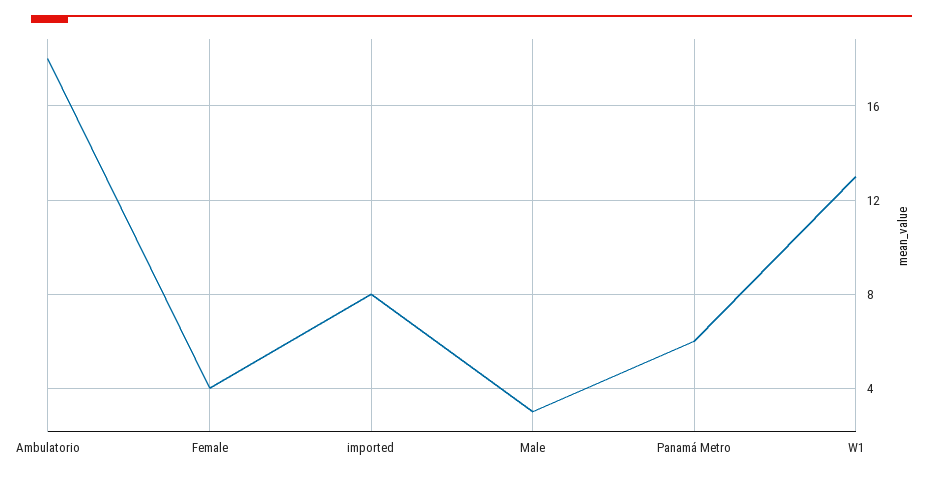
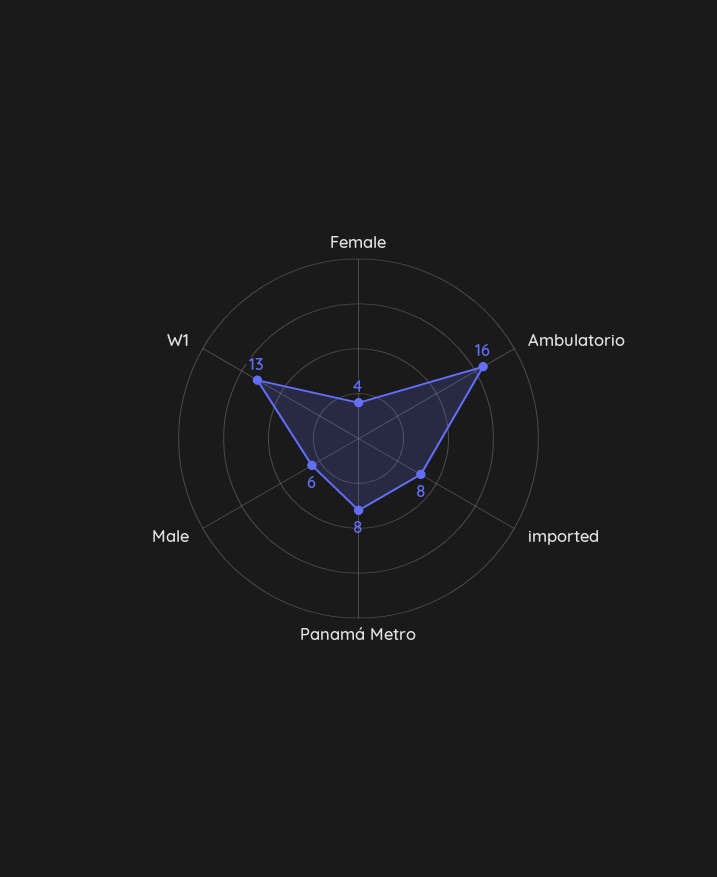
  {
-   "Ambulatorio": 18,
+   "Ambulatorio": 16,
    "Female": 4,
    "imported": 8,
-   "Male": 3,
+   "Male": 6,
-   "Panamá Metro": 6,
+   "Panamá Metro": 8,
    "W1": 13
  }

